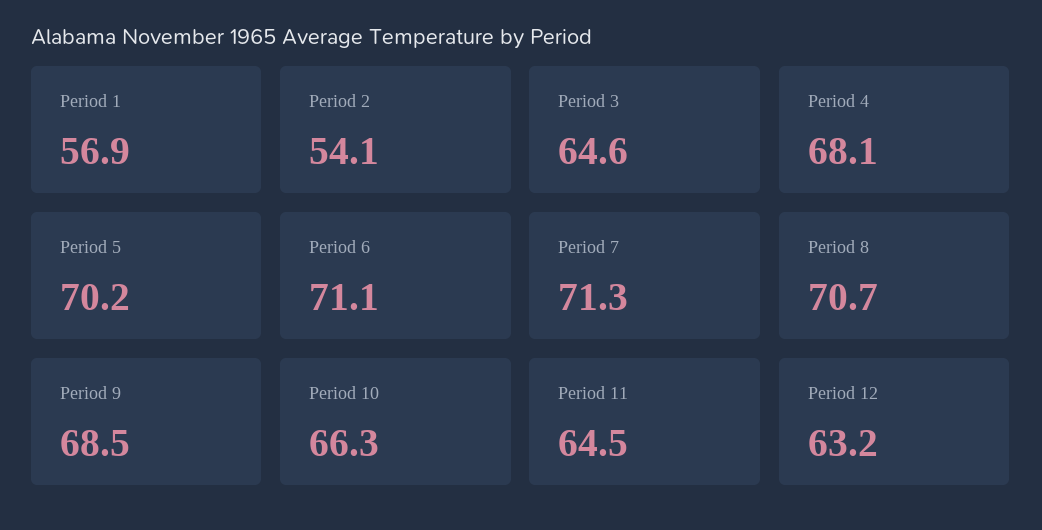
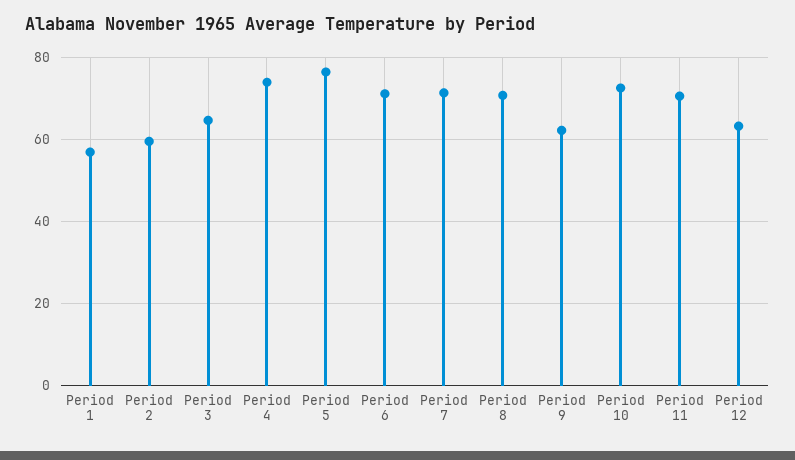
  {
    "Period 1": 56.9,
-   "Period 2": 54.1,
+   "Period 2": 60,
    "Period 3": 64.6,
-   "Period 4": 68.1,
+   "Period 4": 74,
-   "Period 5": 70.2,
+   "Period 5": 76,
    "Period 6": 71.1,
    "Period 7": 71.3,
    "Period 8": 70.7,
-   "Period 9": 68.5,
+   "Period 9": 62,
-   "Period 10": 66.3,
+   "Period 10": 72,
-   "Period 11": 64.5,
+   "Period 11": 70,
    "Period 12": 63.2
  }

